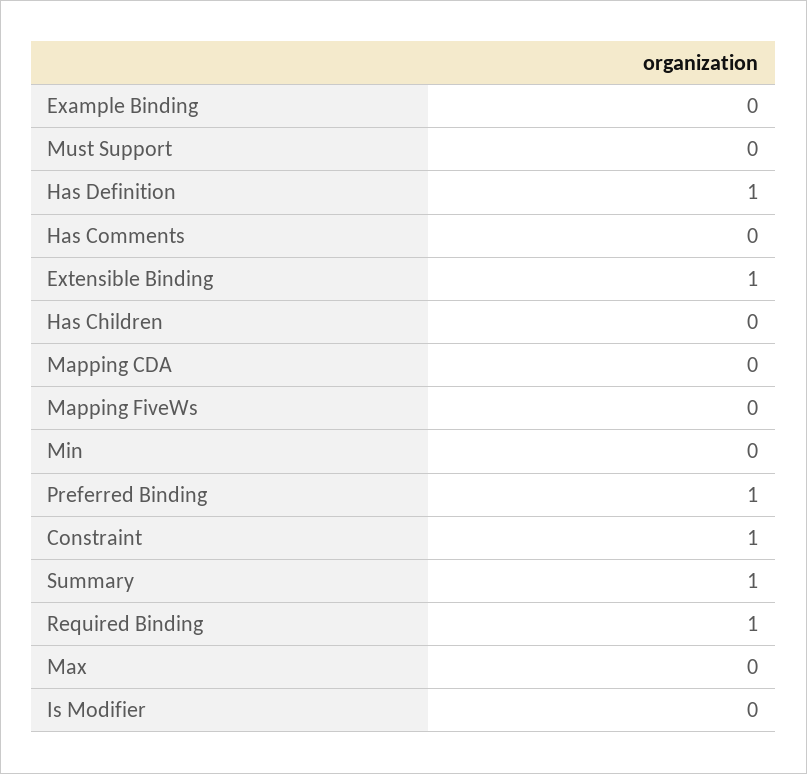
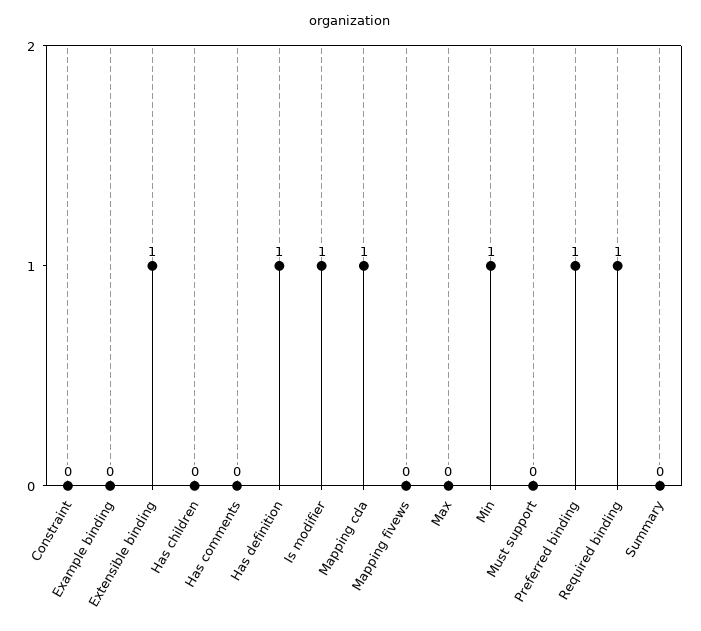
  {
    "Example Binding": 0,
    "Must Support": 0,
    "Has Definition": 1,
    "Has Comments": 0,
    "Extensible Binding": 1,
    "Has Children": 0,
-   "Mapping CDA": 0,
+   "Mapping CDA": 1,
    "Mapping FiveWs": 0,
-   "Min": 0,
+   "Min": 1,
    "Preferred Binding": 1,
-   "Constraint": 1,
+   "Constraint": 0,
-   "Summary": 1,
+   "Summary": 0,
    "Required Binding": 1,
    "Max": 0,
-   "Is Modifier": 0
+   "Is Modifier": 1
  }

